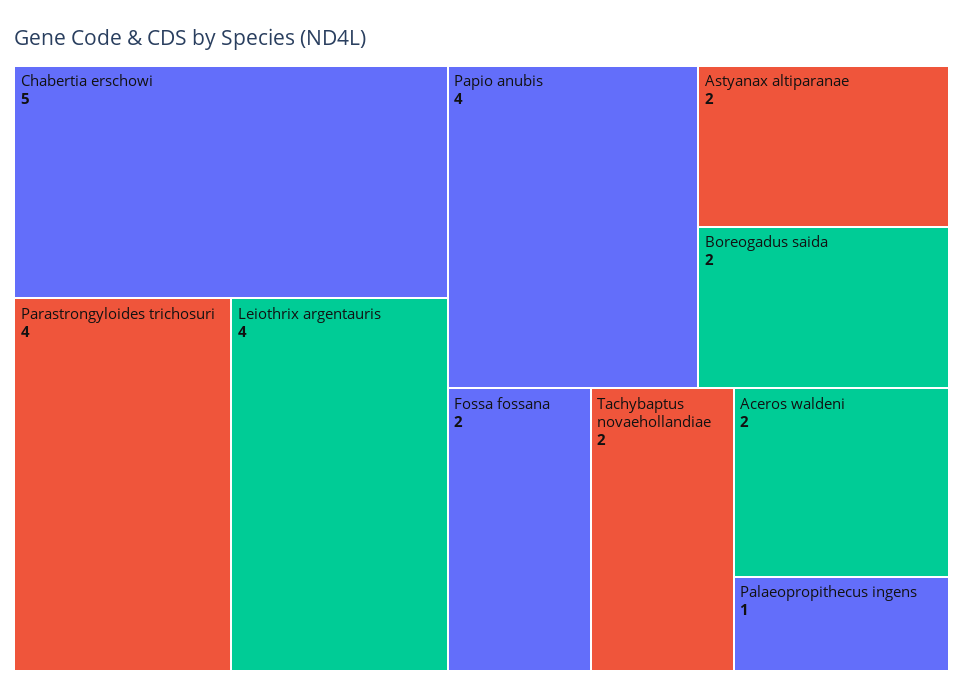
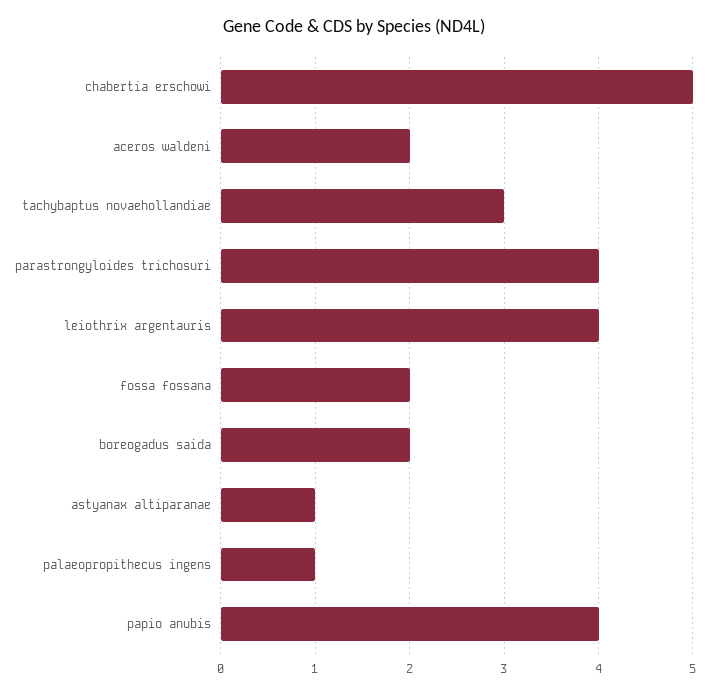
  {
    "Chabertia erschowi": 5,
    "Parastrongyloides trichosuri": 4,
    "Leiothrix argentauris": 4,
    "Papio anubis": 4,
-   "Astyanax altiparanae": 2,
+   "Astyanax altiparanae": 1,
    "Boreogadus saida": 2,
    "Fossa fossana": 2,
-   "Tachybaptus novaehollandiae": 2,
+   "Tachybaptus novaehollandiae": 3,
    "Aceros waldeni": 2,
    "Palaeopropithecus ingens": 1
  }

